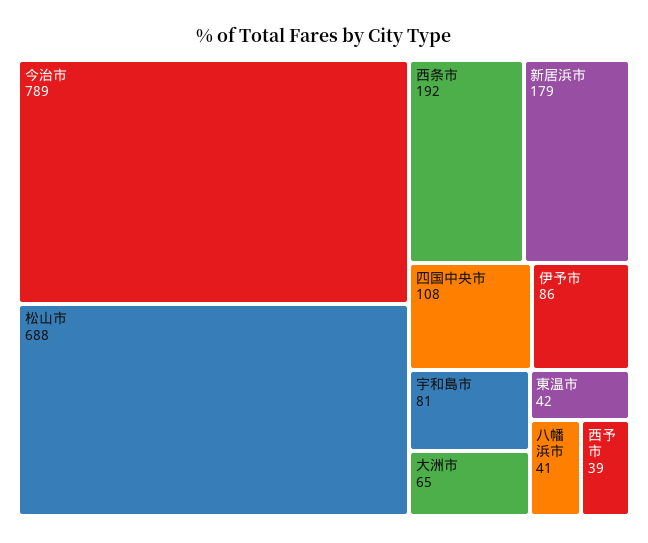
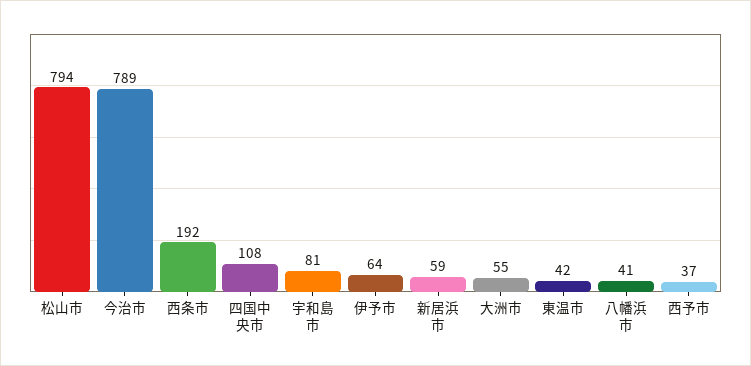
  {
    "今治市": 789,
-   "松山市": 688,
+   "松山市": 794,
    "西条市": 192,
-   "新居浜市": 179,
+   "新居浜市": 59,
    "四国中央市": 108,
-   "伊予市": 86,
+   "伊予市": 64,
    "宇和島市": 81,
-   "大洲市": 65,
+   "大洲市": 55,
    "東温市": 42,
    "八幡浜市": 41,
-   "西予市": 39
+   "西予市": 37
  }

